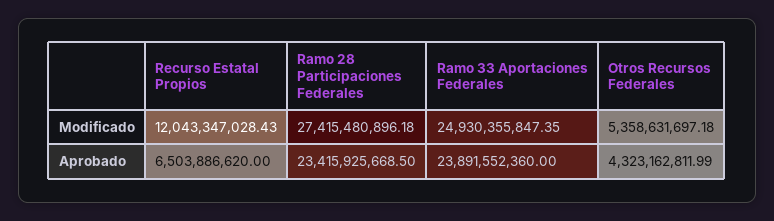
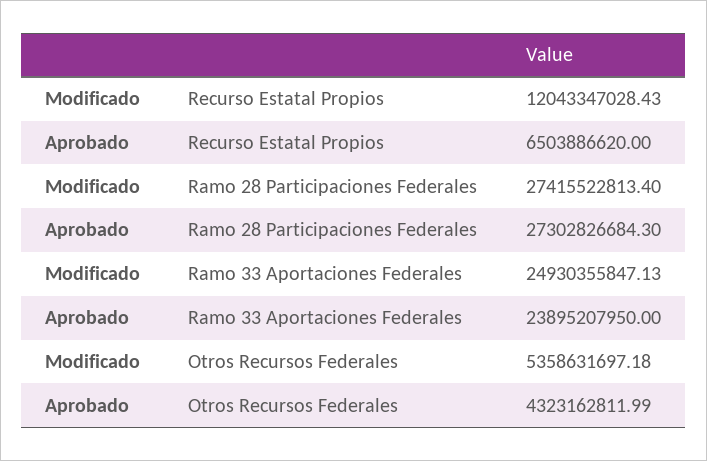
  {
    "Recurso Estatal Propios": {
      "Modificado": 12043347028.43,
      "Aprobado": 6503886620
    },
    "Ramo 28 Participaciones Federales": {
-     "Modificado": 27415480896.18,
+     "Modificado": 27415522813.4,
-     "Aprobado": 23415925668.5
+     "Aprobado": 27302826684.3
    },
    "Ramo 33 Aportaciones Federales": {
-     "Modificado": 24930355847.35,
+     "Modificado": 24930355847.13,
-     "Aprobado": 23891552360
+     "Aprobado": 23895207950
    },
    "Otros Recursos Federales": {
      "Modificado": 5358631697.18,
      "Aprobado": 4323162811.99
    }
  }

